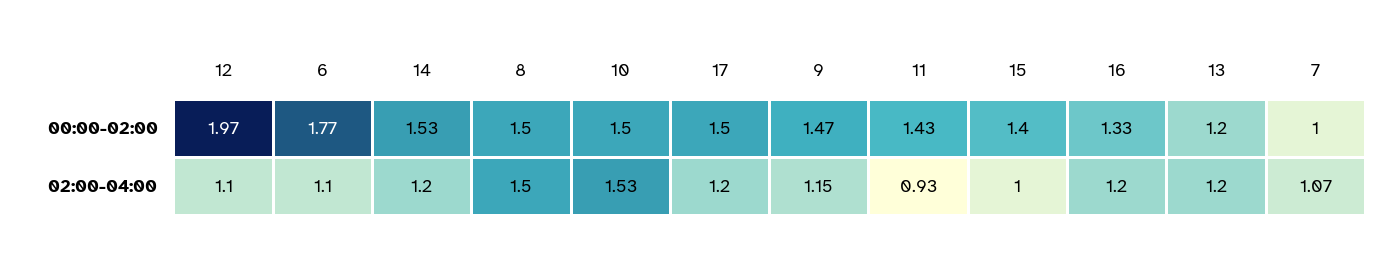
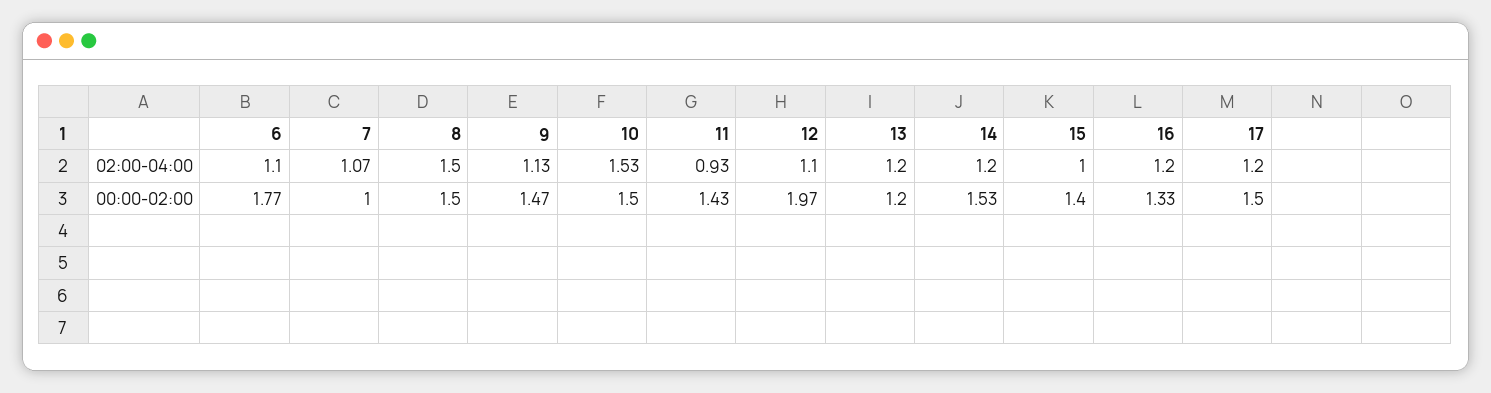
  {
    "12": {
      "00:00-02:00": 1.97,
      "02:00-04:00": 1.1
    },
    "6": {
      "00:00-02:00": 1.77,
      "02:00-04:00": 1.1
    },
    "14": {
      "00:00-02:00": 1.53,
      "02:00-04:00": 1.2
    },
    "8": {
      "00:00-02:00": 1.5,
      "02:00-04:00": 1.5
    },
    "10": {
      "00:00-02:00": 1.5,
      "02:00-04:00": 1.53
    },
    "17": {
      "00:00-02:00": 1.5,
      "02:00-04:00": 1.2
    },
    "9": {
      "00:00-02:00": 1.47,
-     "02:00-04:00": 1.15
+     "02:00-04:00": 1.13
    },
    "11": {
      "00:00-02:00": 1.43,
      "02:00-04:00": 0.93
    },
    "15": {
      "00:00-02:00": 1.4,
      "02:00-04:00": 1
    },
    "16": {
      "00:00-02:00": 1.33,
      "02:00-04:00": 1.2
    },
    "13": {
      "00:00-02:00": 1.2,
      "02:00-04:00": 1.2
    },
    "7": {
      "00:00-02:00": 1,
      "02:00-04:00": 1.07
    }
  }

